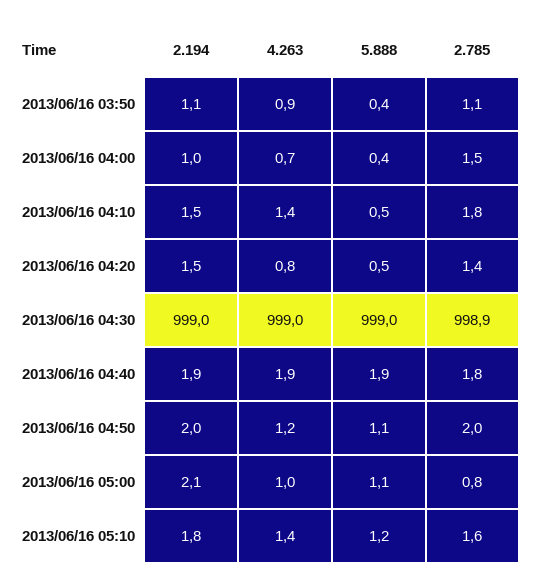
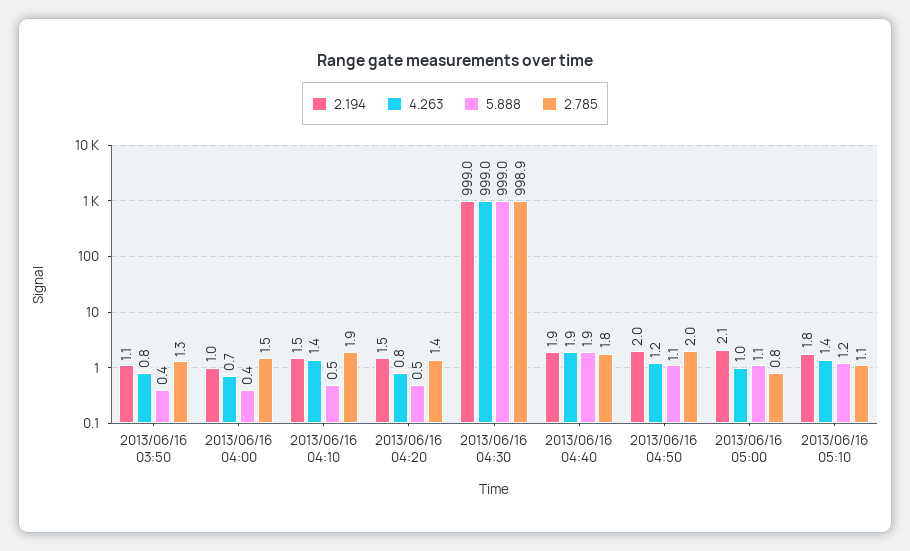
  {
    "2.194": {
      "2013/06/16 03:50": 1.1,
      "2013/06/16 04:00": 1,
      "2013/06/16 04:10": 1.5,
      "2013/06/16 04:20": 1.5,
      "2013/06/16 04:30": 999,
      "2013/06/16 04:40": 1.9,
      "2013/06/16 04:50": 2,
      "2013/06/16 05:00": 2.1,
      "2013/06/16 05:10": 1.8
    },
    "4.263": {
-     "2013/06/16 03:50": 0.9,
+     "2013/06/16 03:50": 0.8,
      "2013/06/16 04:00": 0.7,
      "2013/06/16 04:10": 1.4,
      "2013/06/16 04:20": 0.8,
      "2013/06/16 04:30": 999,
      "2013/06/16 04:40": 1.9,
      "2013/06/16 04:50": 1.2,
      "2013/06/16 05:00": 1,
      "2013/06/16 05:10": 1.4
    },
    "5.888": {
      "2013/06/16 03:50": 0.4,
      "2013/06/16 04:00": 0.4,
      "2013/06/16 04:10": 0.5,
      "2013/06/16 04:20": 0.5,
      "2013/06/16 04:30": 999,
      "2013/06/16 04:40": 1.9,
      "2013/06/16 04:50": 1.1,
      "2013/06/16 05:00": 1.1,
      "2013/06/16 05:10": 1.2
    },
    "2.785": {
-     "2013/06/16 03:50": 1.1,
+     "2013/06/16 03:50": 1.3,
      "2013/06/16 04:00": 1.5,
-     "2013/06/16 04:10": 1.8,
+     "2013/06/16 04:10": 1.9,
      "2013/06/16 04:20": 1.4,
      "2013/06/16 04:30": 998.9,
      "2013/06/16 04:40": 1.8,
      "2013/06/16 04:50": 2,
      "2013/06/16 05:00": 0.8,
-     "2013/06/16 05:10": 1.6
+     "2013/06/16 05:10": 1.1
    }
  }

